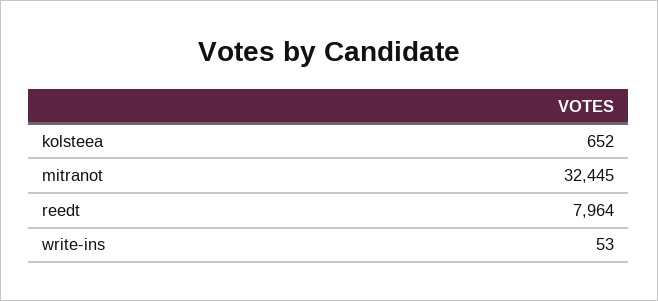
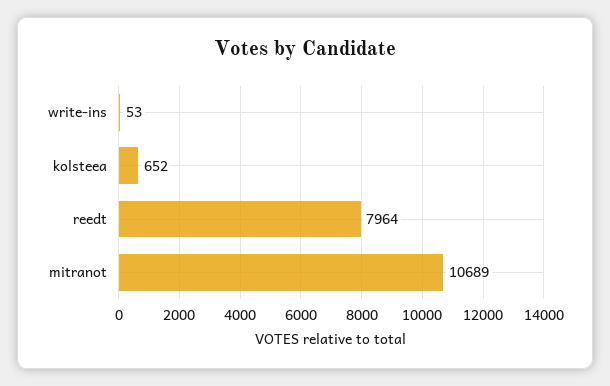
  {
    "kolsteea": 652,
-   "mitranot": 32445,
+   "mitranot": 10689,
    "reedt": 7964,
    "write-ins": 53
  }

